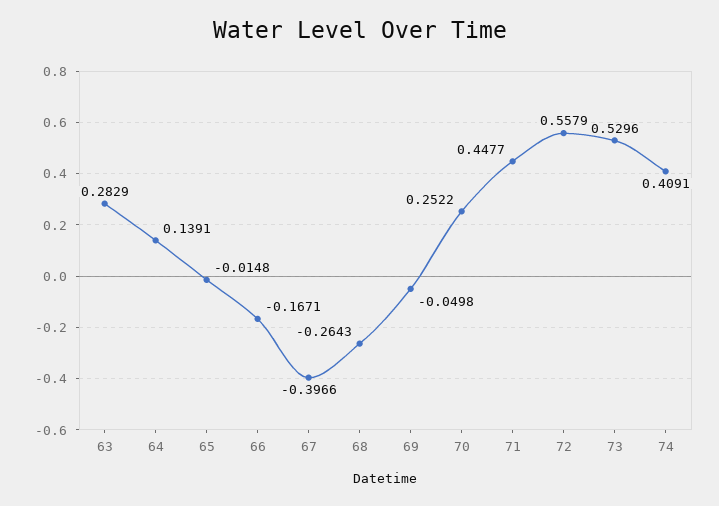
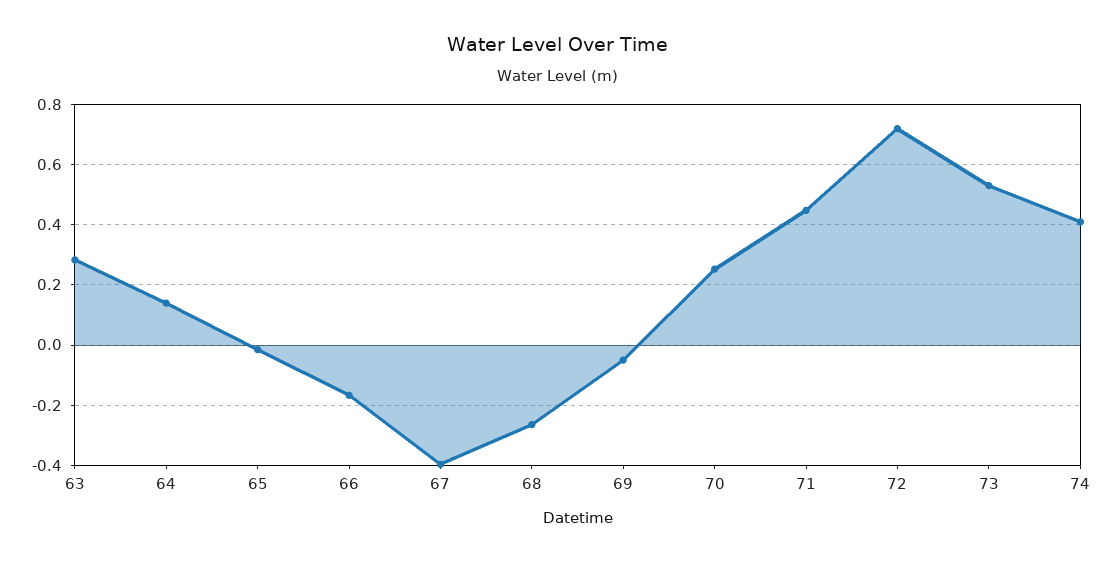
  {
    "63": 0.2829,
    "64": 0.1391,
    "65": -0.0148,
    "66": -0.1671,
    "67": -0.3966,
    "68": -0.2643,
    "69": -0.0498,
    "70": 0.2522,
    "71": 0.4477,
-   "72": 0.5579,
+   "72": 0.72,
    "73": 0.5296,
    "74": 0.4091
  }

